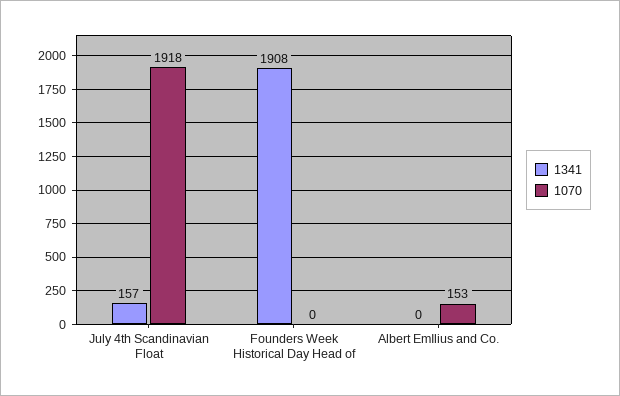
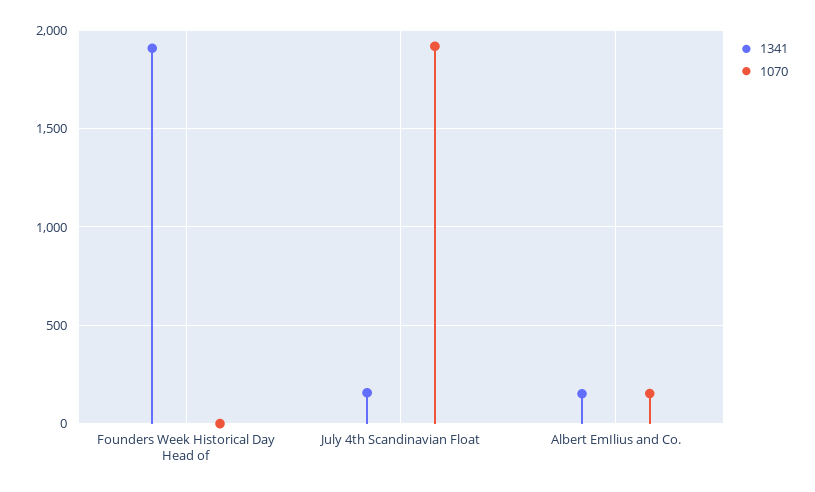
  {
    "1341": {
      "July 4th Scandinavian Float": 157,
      "Founders Week Historical Day Head of": 1908,
-     "Albert EmIlius and Co.": 0
+     "Albert EmIlius and Co.": 150
    },
    "1070": {
      "July 4th Scandinavian Float": 1918,
      "Founders Week Historical Day Head of": 0,
      "Albert EmIlius and Co.": 153
    }
  }

